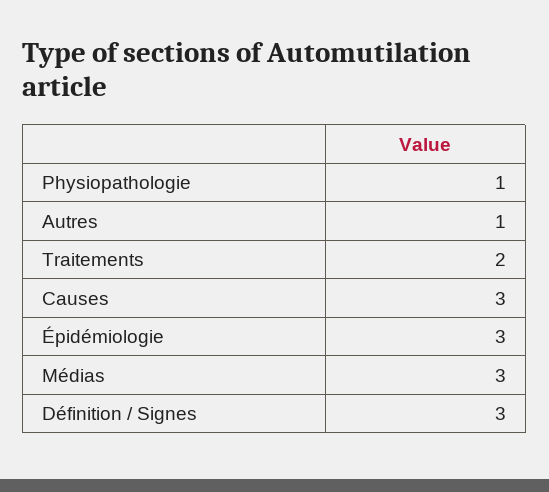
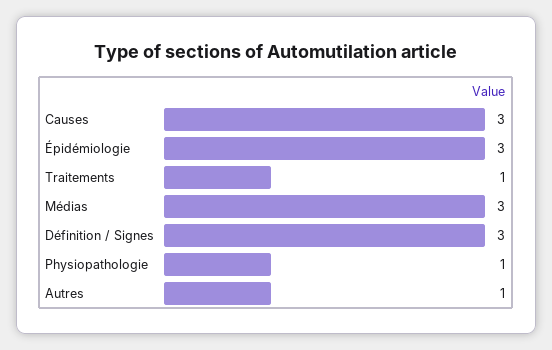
  {
    "Physiopathologie": 1,
    "Autres": 1,
-   "Traitements": 2,
+   "Traitements": 1,
    "Causes": 3,
    "Épidémiologie": 3,
    "Médias": 3,
    "Définition / Signes": 3
  }

